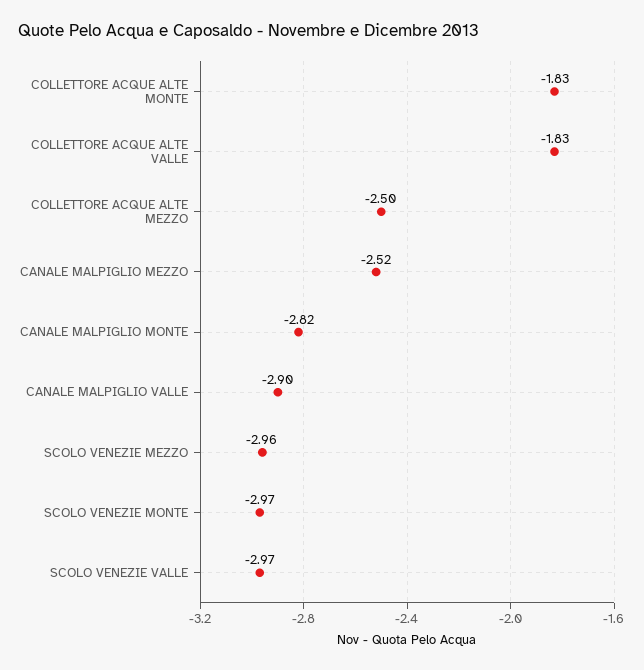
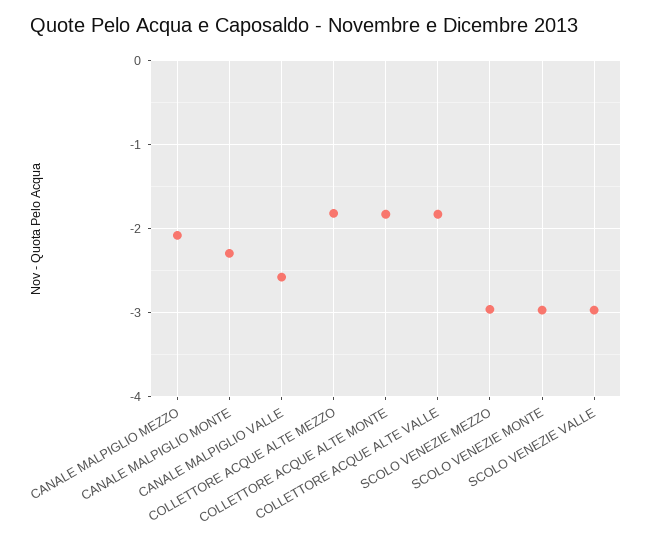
  {
    "COLLETTORE ACQUE ALTE MONTE": -1.83,
    "COLLETTORE ACQUE ALTE VALLE": -1.83,
-   "COLLETTORE ACQUE ALTE MEZZO": -2.5,
+   "COLLETTORE ACQUE ALTE MEZZO": -1.8,
-   "CANALE MALPIGLIO MEZZO": -2.52,
+   "CANALE MALPIGLIO MEZZO": -2.1,
-   "CANALE MALPIGLIO MONTE": -2.82,
+   "CANALE MALPIGLIO MONTE": -2.3,
-   "CANALE MALPIGLIO VALLE": -2.9,
+   "CANALE MALPIGLIO VALLE": -2.6,
    "SCOLO VENEZIE MEZZO": -2.96,
    "SCOLO VENEZIE MONTE": -2.97,
    "SCOLO VENEZIE VALLE": -2.97
  }

